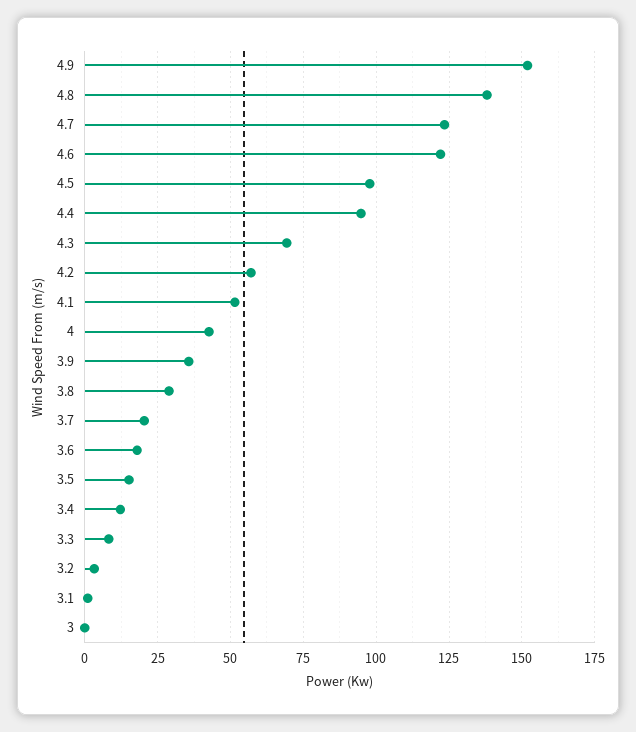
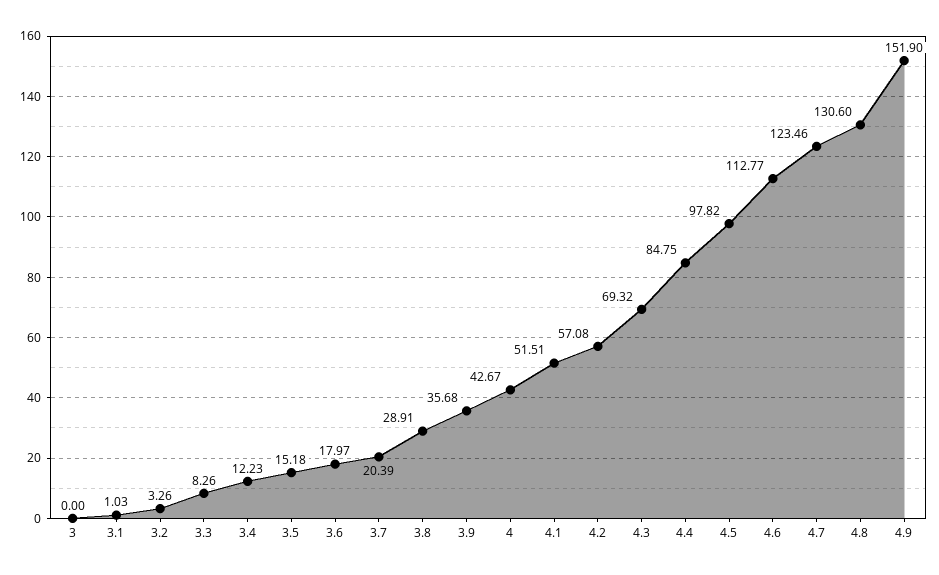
  {
    "4.9": 151.9,
-   "4.8": 137.5,
+   "4.8": 130.6,
    "4.7": 123.46,
-   "4.6": 122.5,
+   "4.6": 112.77,
    "4.5": 97.82,
-   "4.4": 95,
+   "4.4": 84.75,
    "4.3": 69.32,
    "4.2": 57.08,
    "4.1": 51.51,
    "4": 42.67,
    "3.9": 35.68,
    "3.8": 28.91,
    "3.7": 20.39,
    "3.6": 17.97,
    "3.5": 15.18,
    "3.4": 12.23,
    "3.3": 8.26,
    "3.2": 3.26,
    "3.1": 1.03,
    "3": 0
  }

